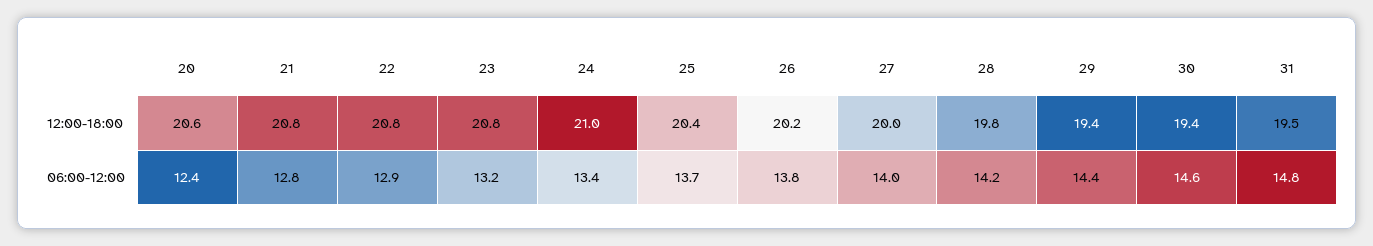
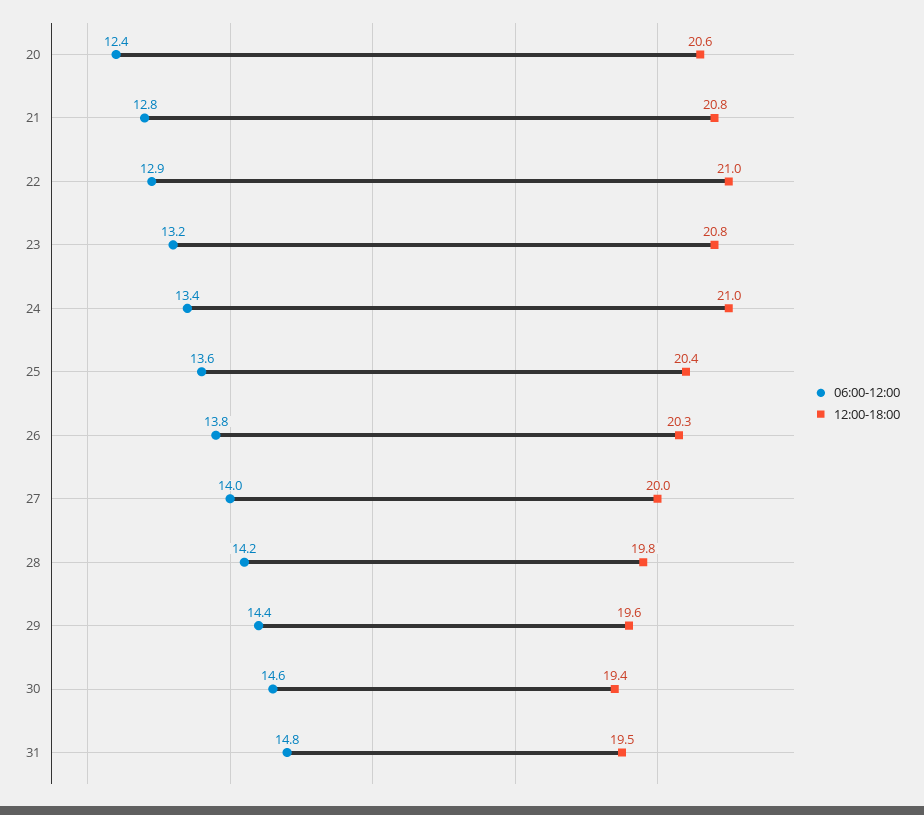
  {
    "12:00-18:00": {
      "20": 20.6,
      "21": 20.8,
-     "22": 20.8,
+     "22": 21,
      "23": 20.8,
      "24": 21,
      "25": 20.4,
-     "26": 20.2,
+     "26": 20.3,
      "27": 20,
      "28": 19.8,
-     "29": 19.4,
+     "29": 19.6,
      "30": 19.4,
      "31": 19.5
    },
    "06:00-12:00": {
      "20": 12.4,
      "21": 12.8,
      "22": 12.9,
      "23": 13.2,
      "24": 13.4,
-     "25": 13.7,
+     "25": 13.6,
      "26": 13.8,
      "27": 14,
      "28": 14.2,
      "29": 14.4,
      "30": 14.6,
      "31": 14.8
    }
  }

